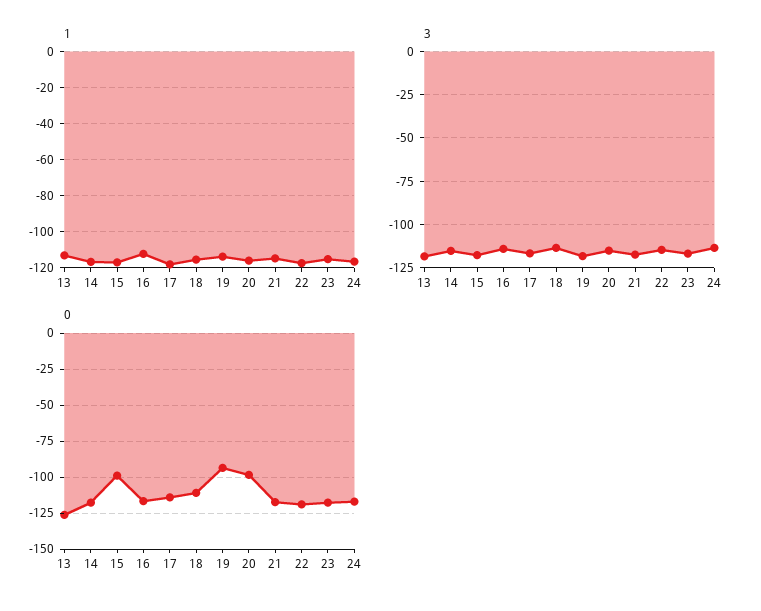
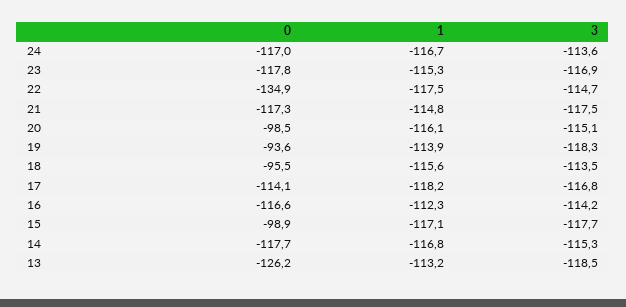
  {
    "1": {
      "13": -113.2,
      "14": -116.8,
      "15": -117.1,
      "16": -112.3,
      "17": -118.2,
      "18": -115.6,
      "19": -113.9,
      "20": -116.1,
      "21": -114.8,
      "22": -117.5,
      "23": -115.3,
      "24": -116.7
    },
    "3": {
      "13": -118.5,
      "14": -115.3,
      "15": -117.7,
      "16": -114.2,
      "17": -116.8,
      "18": -113.5,
      "19": -118.3,
      "20": -115.1,
      "21": -117.5,
      "22": -114.7,
      "23": -116.9,
      "24": -113.6
    },
    "0": {
      "13": -126.2,
      "14": -117.7,
      "15": -98.9,
      "16": -116.6,
      "17": -114.1,
-     "18": -110,
+     "18": -95.5,
      "19": -93.6,
      "20": -98.5,
      "21": -117.3,
-     "22": -120,
+     "22": -134.9,
      "23": -117.8,
      "24": -117
    }
  }

